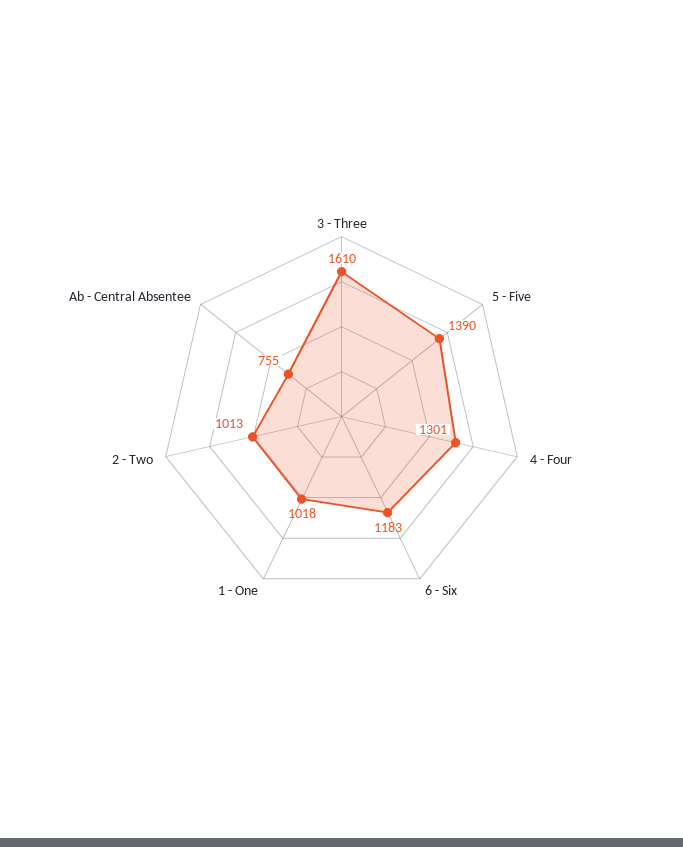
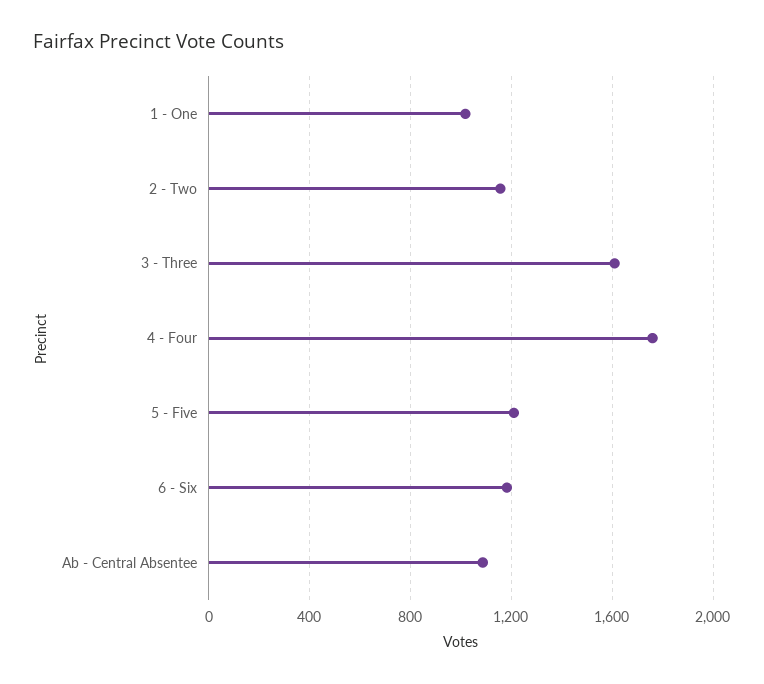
  {
    "3 - Three": 1610,
-   "5 - Five": 1390,
+   "5 - Five": 1200,
-   "4 - Four": 1301,
+   "4 - Four": 1750,
    "6 - Six": 1183,
    "1 - One": 1018,
-   "2 - Two": 1013,
+   "2 - Two": 1150,
-   "Ab - Central Absentee": 755
+   "Ab - Central Absentee": 1100
  }

